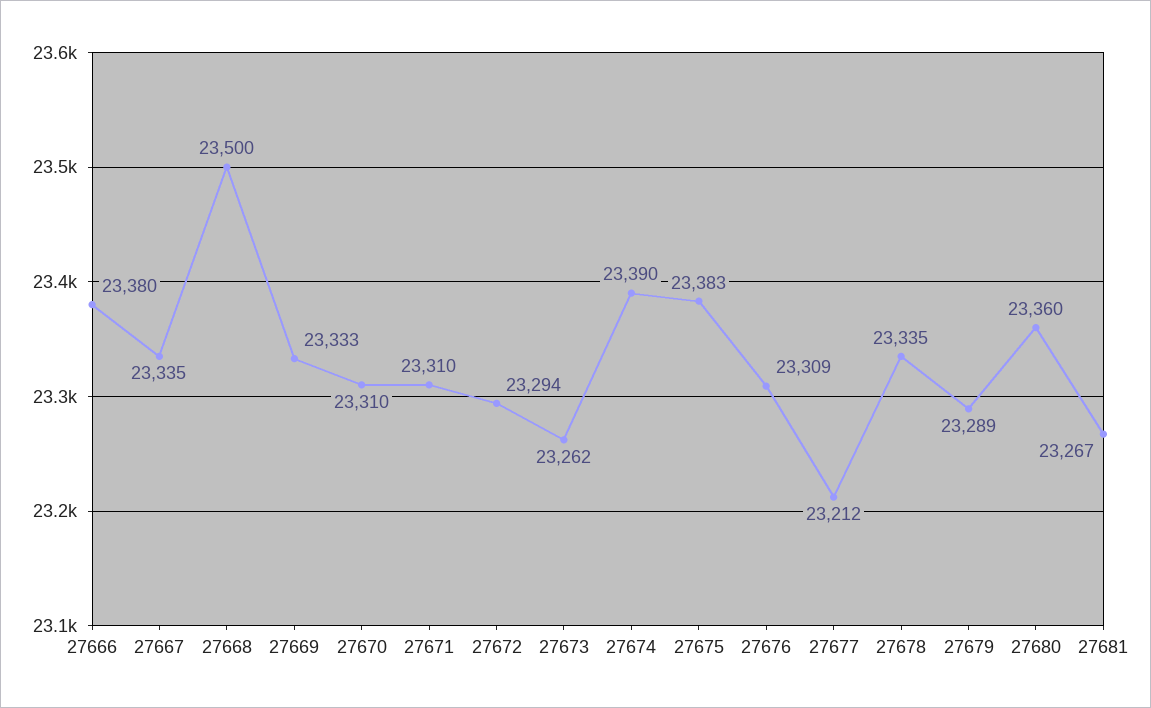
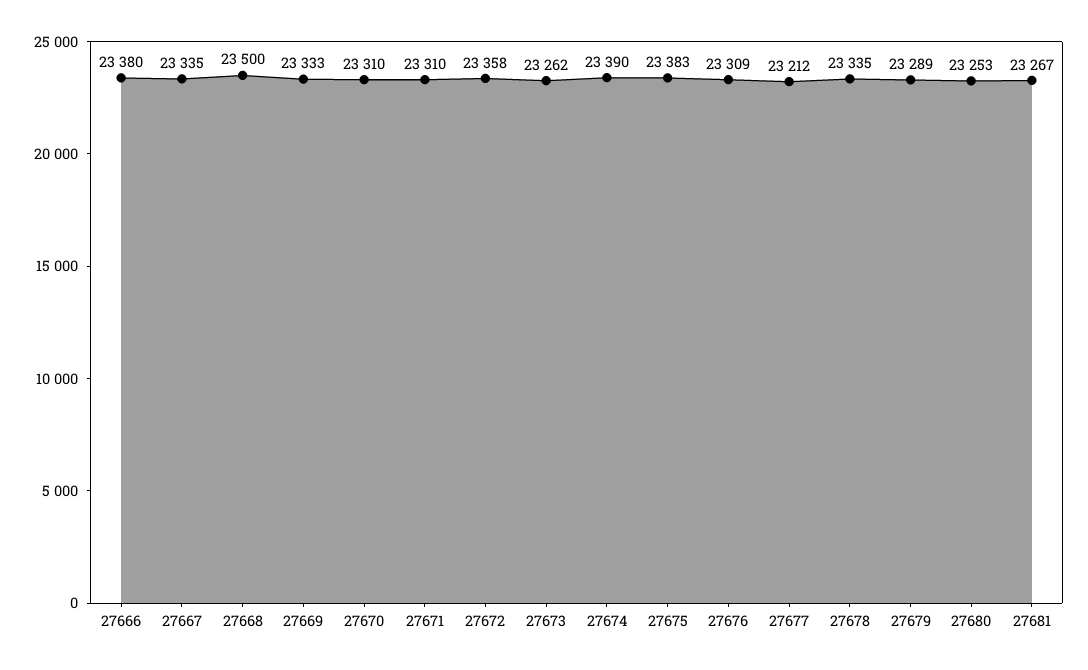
  {
    "27666": 23380,
    "27667": 23335,
    "27668": 23500,
    "27669": 23333,
    "27670": 23310,
    "27671": 23310,
-   "27672": 23294,
+   "27672": 23358,
    "27673": 23262,
    "27674": 23390,
    "27675": 23383,
    "27676": 23309,
    "27677": 23212,
    "27678": 23335,
    "27679": 23289,
-   "27680": 23360,
+   "27680": 23253,
    "27681": 23267
  }

